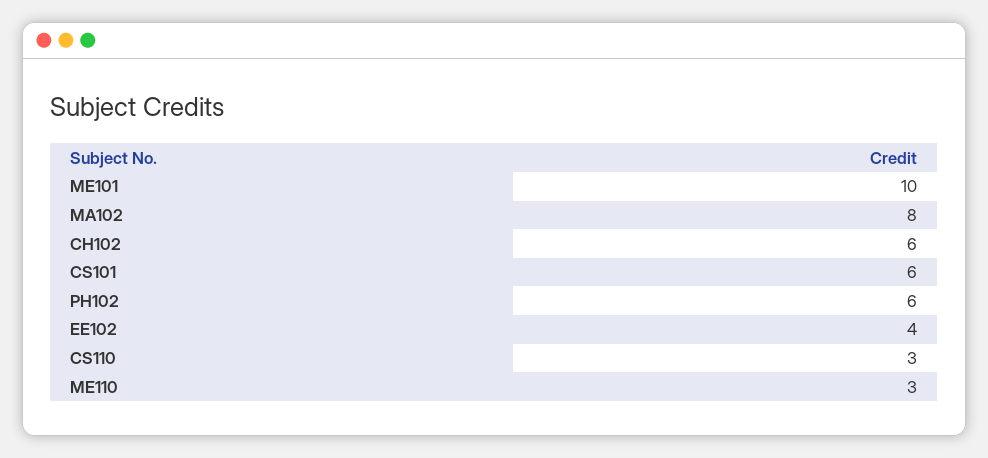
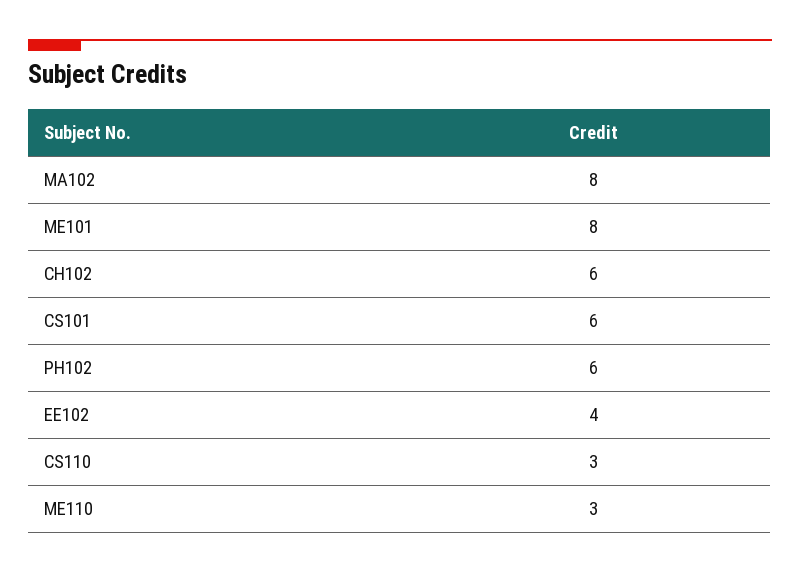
  {
-   "ME101": 10,
+   "ME101": 8,
    "MA102": 8,
    "CH102": 6,
    "CS101": 6,
    "PH102": 6,
    "EE102": 4,
    "CS110": 3,
    "ME110": 3
  }

